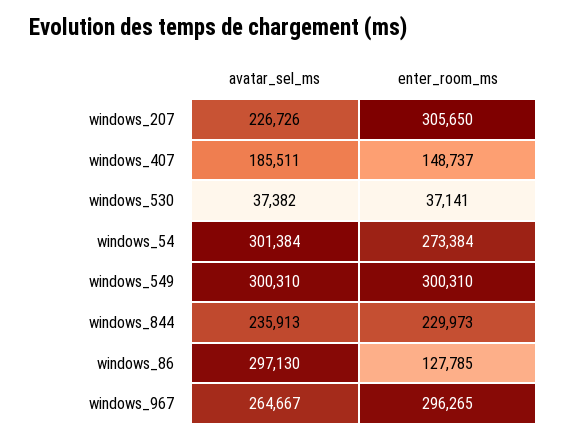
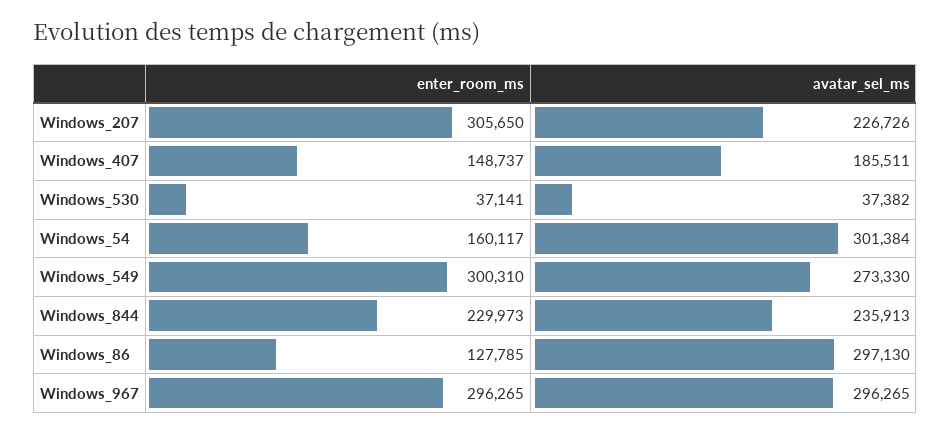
  {
    "avatar_sel_ms": {
      "windows_207": 226726,
      "windows_407": 185511,
      "windows_530": 37382,
      "windows_54": 301384,
-     "windows_549": 300310,
+     "windows_549": 273330,
      "windows_844": 235913,
      "windows_86": 297130,
-     "windows_967": 264667
+     "windows_967": 296265
    },
    "enter_room_ms": {
      "windows_207": 305650,
      "windows_407": 148737,
      "windows_530": 37141,
-     "windows_54": 273384,
+     "windows_54": 160117,
      "windows_549": 300310,
      "windows_844": 229973,
      "windows_86": 127785,
      "windows_967": 296265
    }
  }

